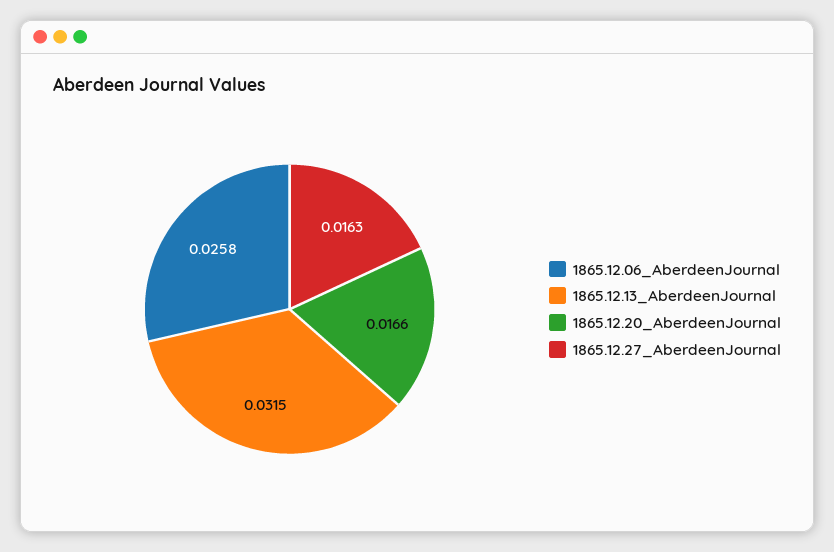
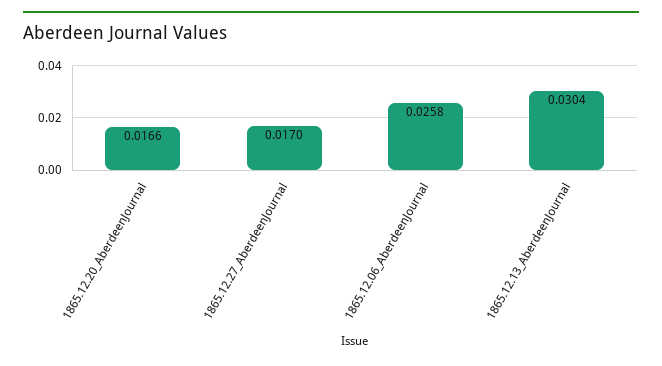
  {
    "1865.12.06_AberdeenJournal": 0.0258,
-   "1865.12.13_AberdeenJournal": 0.0315,
+   "1865.12.13_AberdeenJournal": 0.0304,
    "1865.12.20_AberdeenJournal": 0.0166,
-   "1865.12.27_AberdeenJournal": 0.0163
+   "1865.12.27_AberdeenJournal": 0.017
  }

